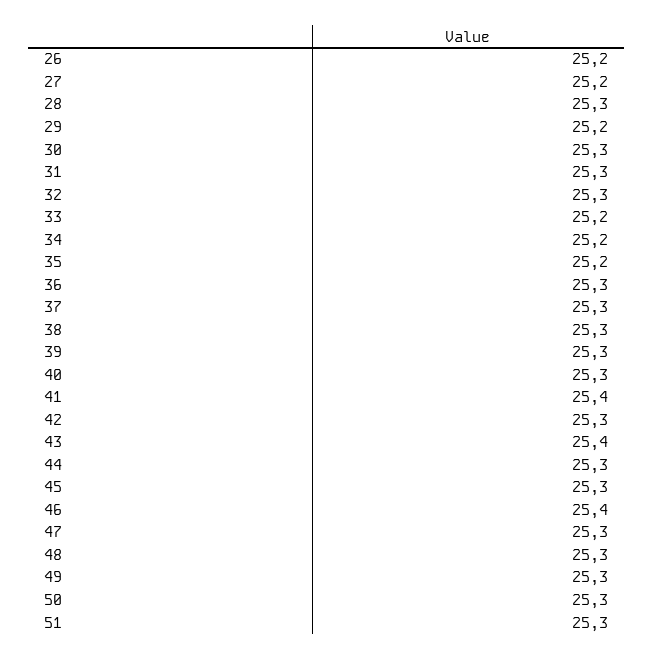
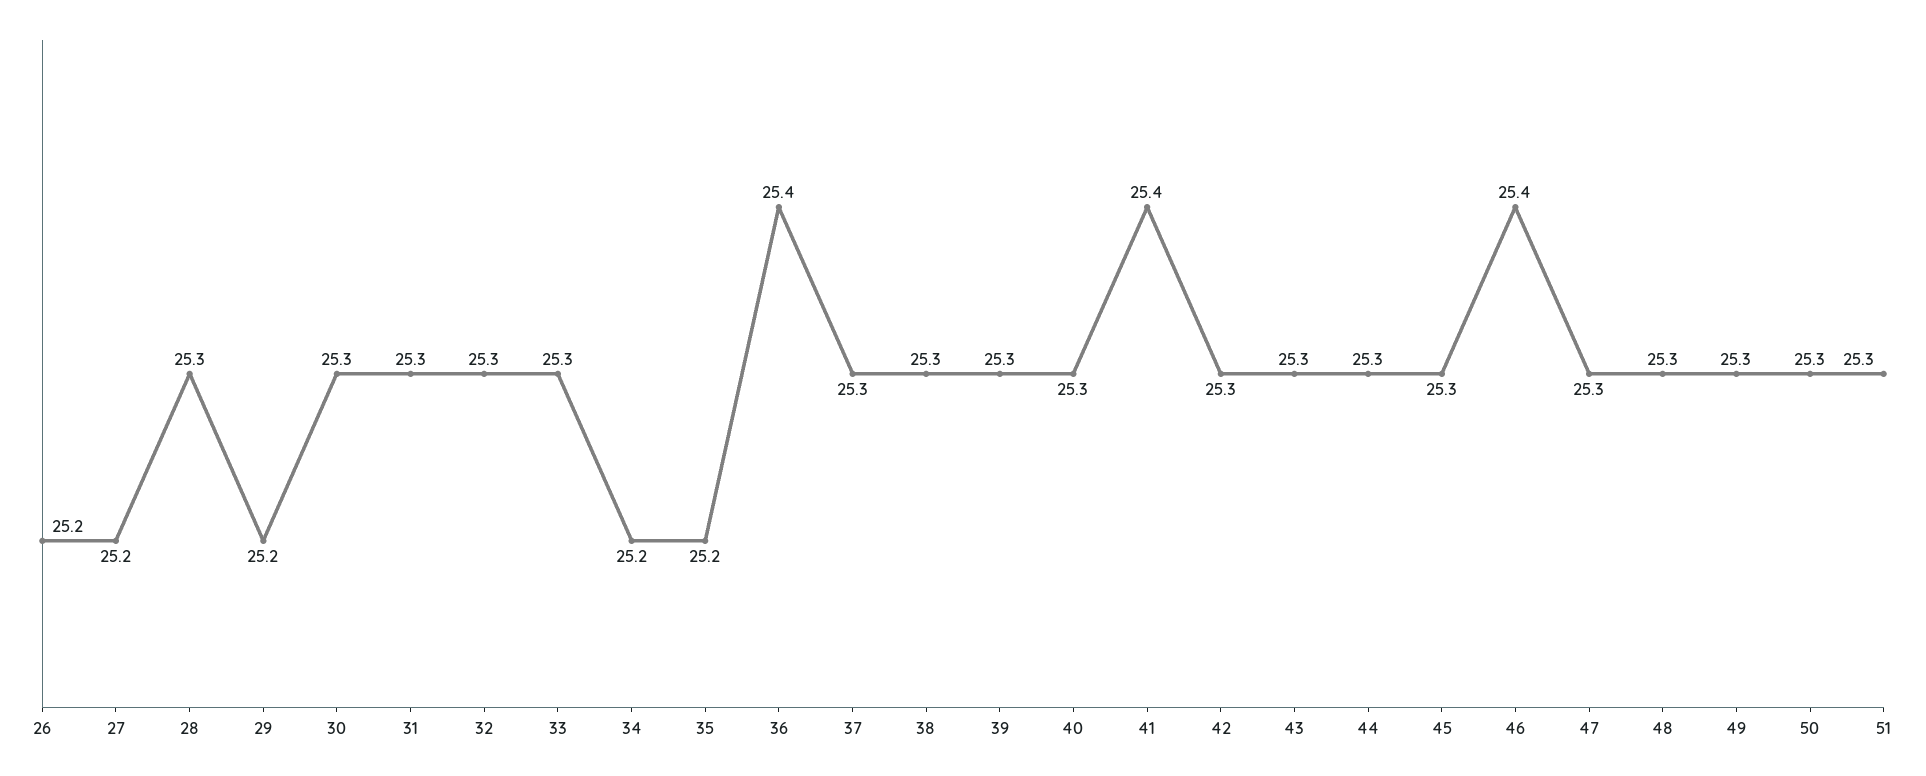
  {
    "26": 25.2,
    "27": 25.2,
    "28": 25.3,
    "29": 25.2,
    "30": 25.3,
    "31": 25.3,
    "32": 25.3,
-   "33": 25.2,
+   "33": 25.3,
    "34": 25.2,
    "35": 25.2,
-   "36": 25.3,
+   "36": 25.4,
    "37": 25.3,
    "38": 25.3,
    "39": 25.3,
    "40": 25.3,
    "41": 25.4,
    "42": 25.3,
-   "43": 25.4,
+   "43": 25.3,
    "44": 25.3,
    "45": 25.3,
    "46": 25.4,
    "47": 25.3,
    "48": 25.3,
    "49": 25.3,
    "50": 25.3,
    "51": 25.3
  }

